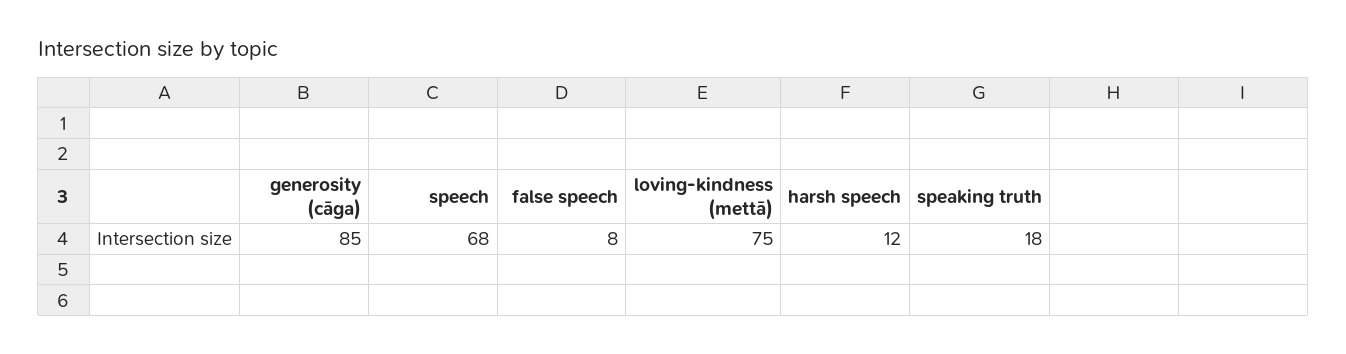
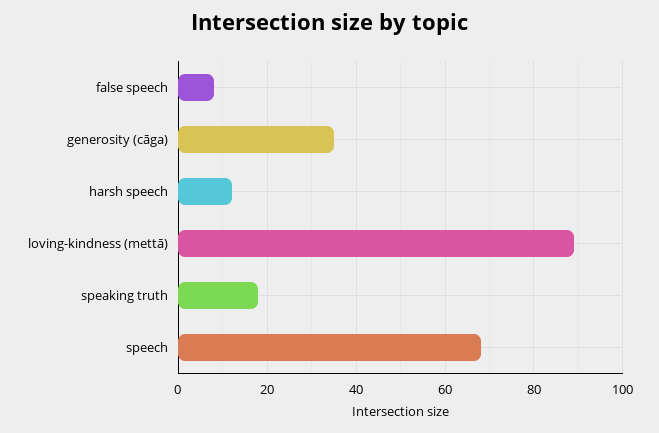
  {
-   "generosity (cāga)": 85,
+   "generosity (cāga)": 35,
    "speech": 68,
    "false speech": 8,
-   "loving-kindness (mettā)": 75,
+   "loving-kindness (mettā)": 90,
    "harsh speech": 12,
    "speaking truth": 18
  }

